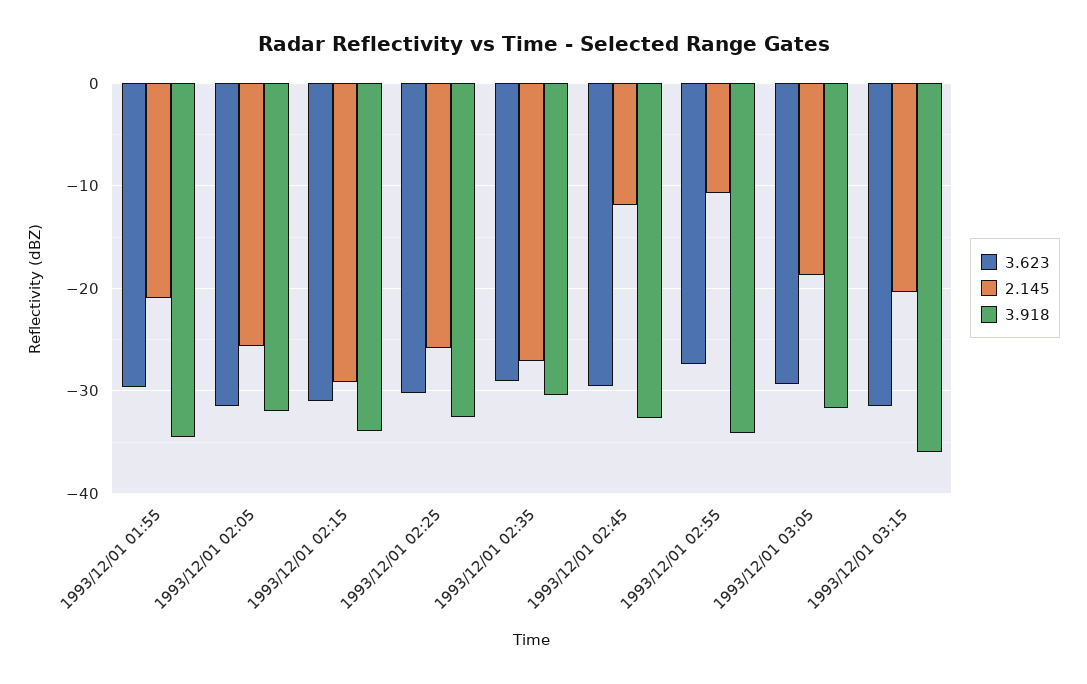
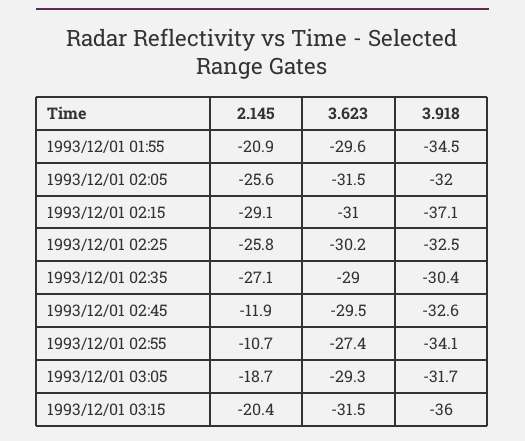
  {
    "3.623": {
      "1993/12/01 01:55": -29.6,
      "1993/12/01 02:05": -31.5,
      "1993/12/01 02:15": -31,
      "1993/12/01 02:25": -30.2,
      "1993/12/01 02:35": -29,
      "1993/12/01 02:45": -29.5,
      "1993/12/01 02:55": -27.4,
      "1993/12/01 03:05": -29.3,
      "1993/12/01 03:15": -31.5
    },
    "2.145": {
      "1993/12/01 01:55": -20.9,
      "1993/12/01 02:05": -25.6,
      "1993/12/01 02:15": -29.1,
      "1993/12/01 02:25": -25.8,
      "1993/12/01 02:35": -27.1,
      "1993/12/01 02:45": -11.9,
      "1993/12/01 02:55": -10.7,
      "1993/12/01 03:05": -18.7,
      "1993/12/01 03:15": -20.4
    },
    "3.918": {
      "1993/12/01 01:55": -34.5,
      "1993/12/01 02:05": -32,
-     "1993/12/01 02:15": -34,
+     "1993/12/01 02:15": -37.1,
      "1993/12/01 02:25": -32.5,
      "1993/12/01 02:35": -30.4,
      "1993/12/01 02:45": -32.6,
      "1993/12/01 02:55": -34.1,
      "1993/12/01 03:05": -31.7,
      "1993/12/01 03:15": -36
    }
  }

